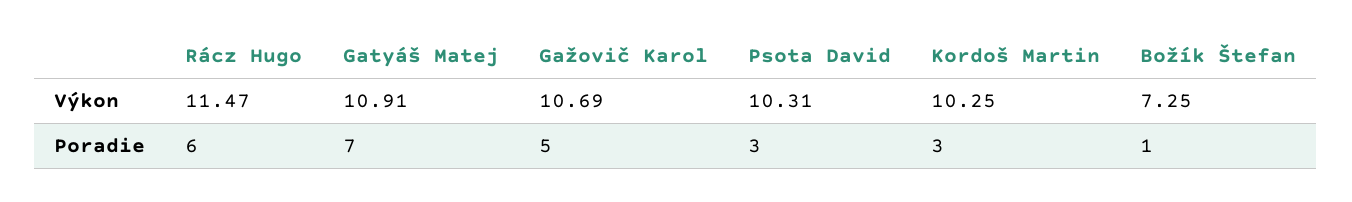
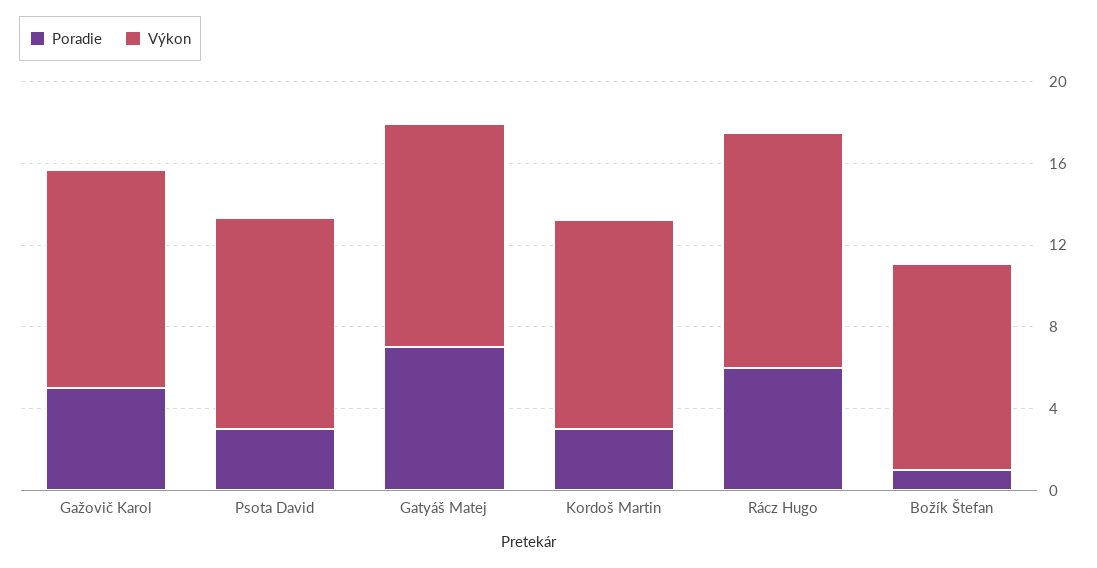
  {
    "Výkon": {
      "Rácz Hugo": 11.47,
      "Gatyáš Matej": 10.91,
      "Gažovič Karol": 10.69,
      "Psota David": 10.31,
      "Kordoš Martin": 10.25,
-     "Božík Štefan": 7.25
+     "Božík Štefan": 10
    },
    "Poradie": {
      "Rácz Hugo": 6,
      "Gatyáš Matej": 7,
      "Gažovič Karol": 5,
      "Psota David": 3,
      "Kordoš Martin": 3,
      "Božík Štefan": 1
    }
  }

